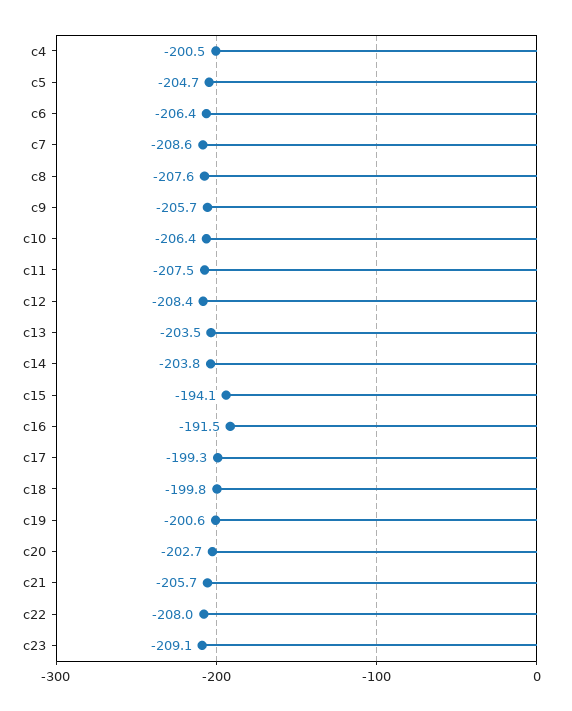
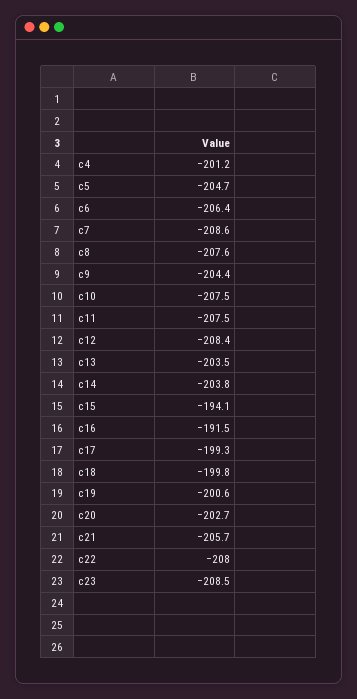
  {
-   "c4": -200.5,
+   "c4": -201.2,
    "c5": -204.7,
    "c6": -206.4,
    "c7": -208.6,
    "c8": -207.6,
-   "c9": -205.7,
+   "c9": -204.4,
-   "c10": -206.4,
+   "c10": -207.5,
    "c11": -207.5,
    "c12": -208.4,
    "c13": -203.5,
    "c14": -203.8,
    "c15": -194.1,
    "c16": -191.5,
    "c17": -199.3,
    "c18": -199.8,
    "c19": -200.6,
    "c20": -202.7,
    "c21": -205.7,
    "c22": -208,
-   "c23": -209.1
+   "c23": -208.5
  }

